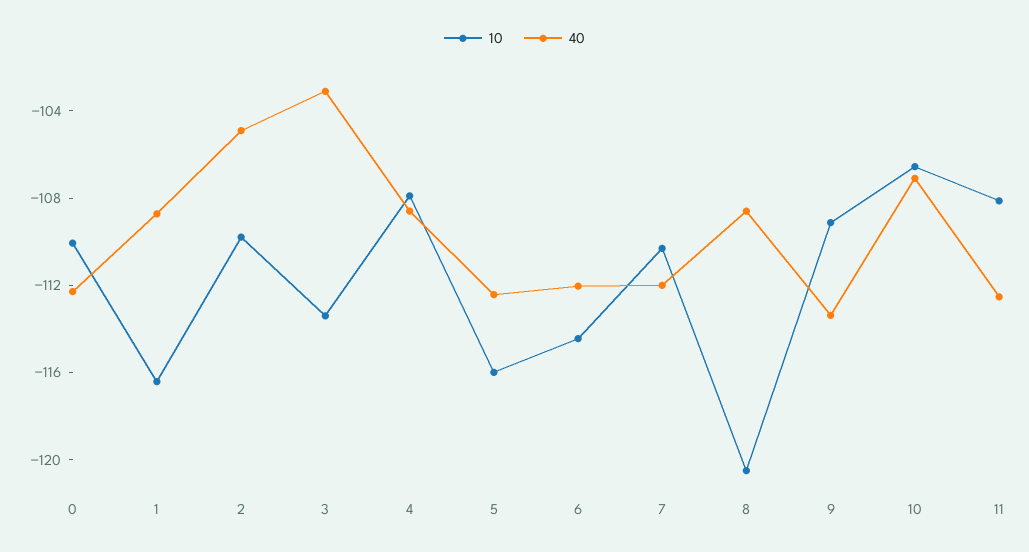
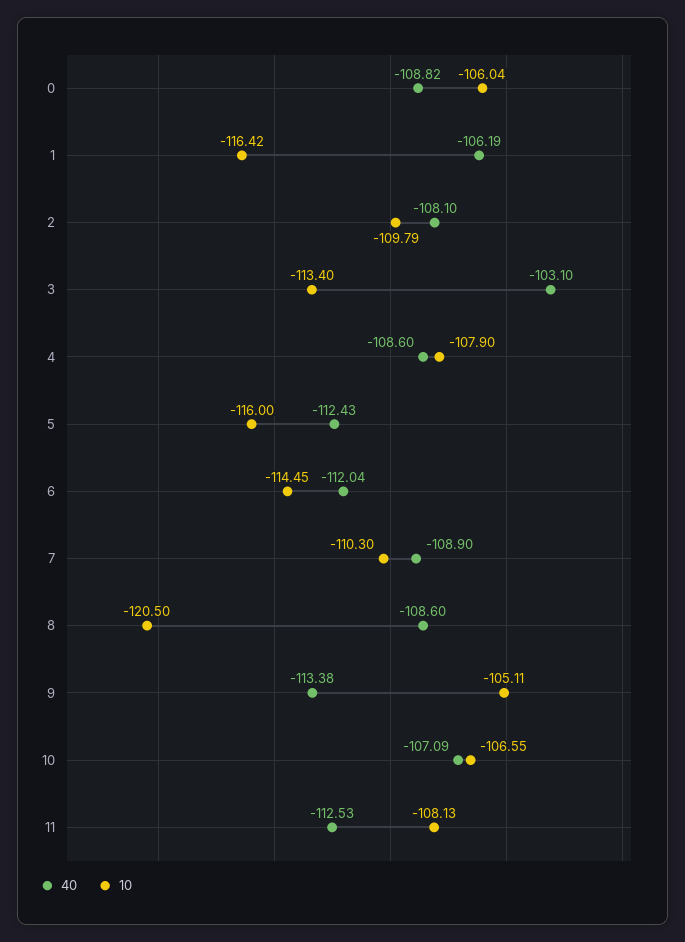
  {
    "10": {
-     "0": -110,
+     "0": -106.04,
      "1": -116.42,
      "2": -109.79,
      "3": -113.4,
      "4": -107.9,
      "5": -116,
      "6": -114.45,
      "7": -110.3,
      "8": -120.5,
-     "9": -109,
+     "9": -105.11,
      "10": -106.55,
      "11": -108.13
    },
    "40": {
-     "0": -112,
+     "0": -108.82,
-     "1": -109,
+     "1": -106.19,
-     "2": -105,
+     "2": -108.1,
      "3": -103.1,
      "4": -108.6,
      "5": -112.43,
      "6": -112.04,
-     "7": -112,
+     "7": -108.9,
      "8": -108.6,
      "9": -113.38,
      "10": -107.09,
      "11": -112.53
    }
  }

